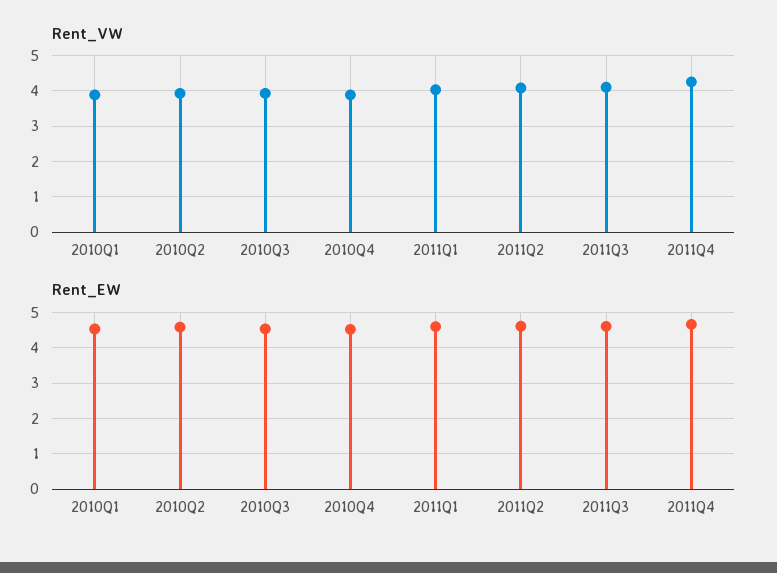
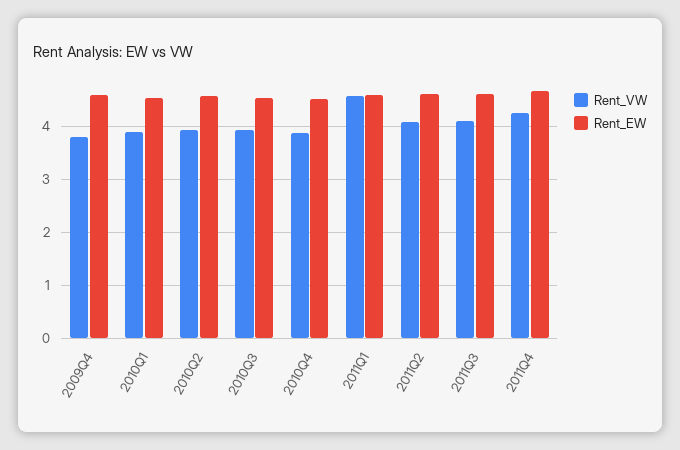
  {
    "Rent_VW": {
      "2010Q1": 3.8,
      "2010Q2": 4,
      "2010Q3": 4,
      "2010Q4": 3.8,
-     "2011Q1": 4,
+     "2011Q1": 4.6,
      "2011Q2": 4,
      "2011Q3": 4.2,
-     "2011Q4": 4.2
+     "2011Q4": 4.2,
+     "2009Q4": 3.8
    },
    "Rent_EW": {
      "2010Q1": 4.6,
      "2010Q2": 4.6,
      "2010Q3": 4.6,
      "2010Q4": 4.6,
      "2011Q1": 4.6,
      "2011Q2": 4.6,
      "2011Q3": 4.6,
-     "2011Q4": 4.6
+     "2011Q4": 4.6,
+     "2009Q4": 4.6
    }
  }

